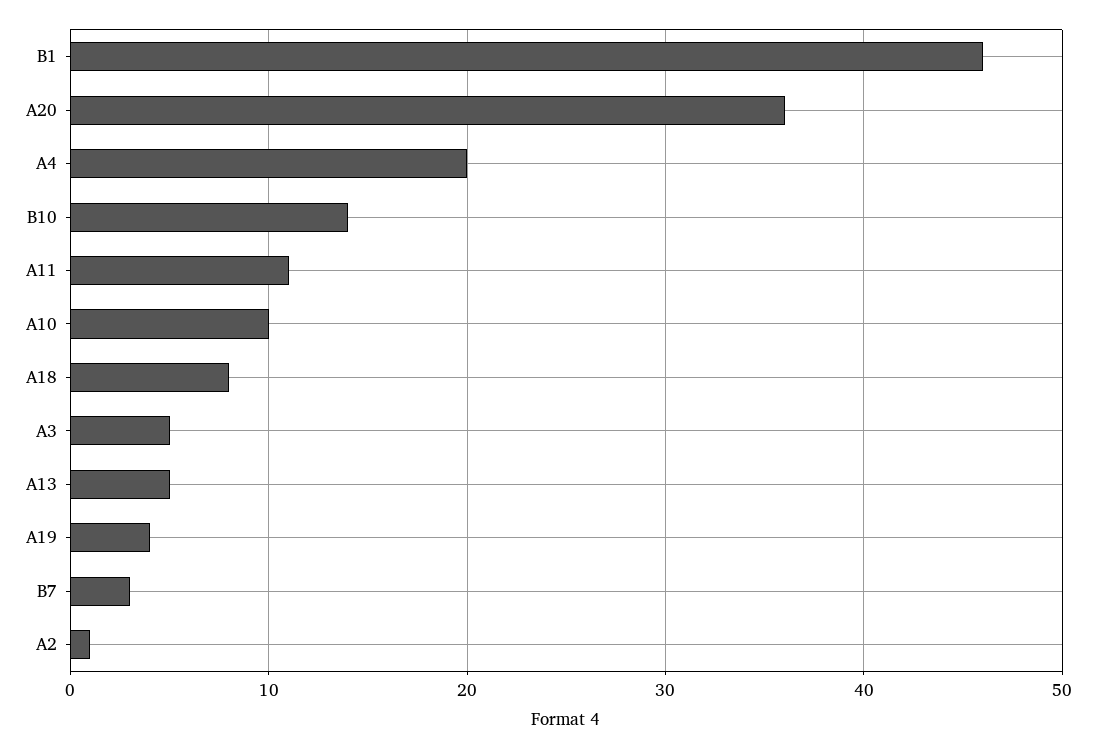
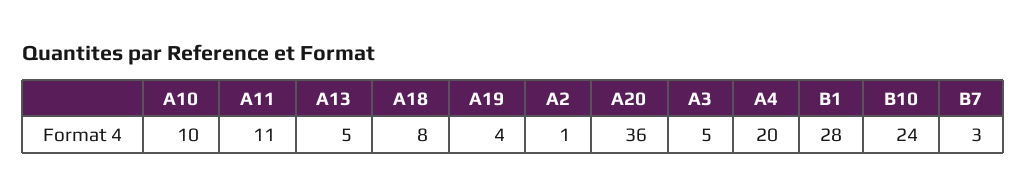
  {
-   "B1": 46,
+   "B1": 28,
    "A20": 36,
    "A4": 20,
-   "B10": 14,
+   "B10": 24,
    "A11": 11,
    "A10": 10,
    "A18": 8,
    "A3": 5,
    "A13": 5,
    "A19": 4,
    "B7": 3,
    "A2": 1
  }

